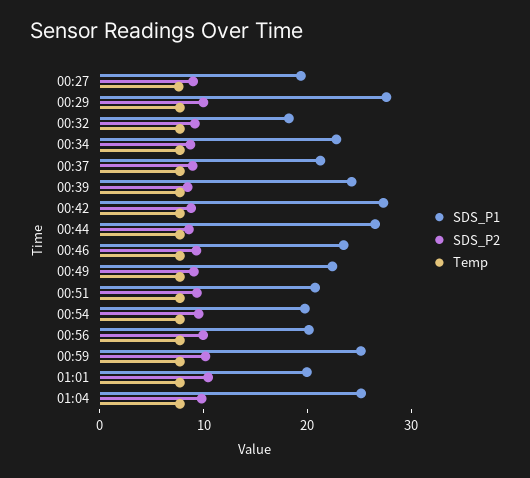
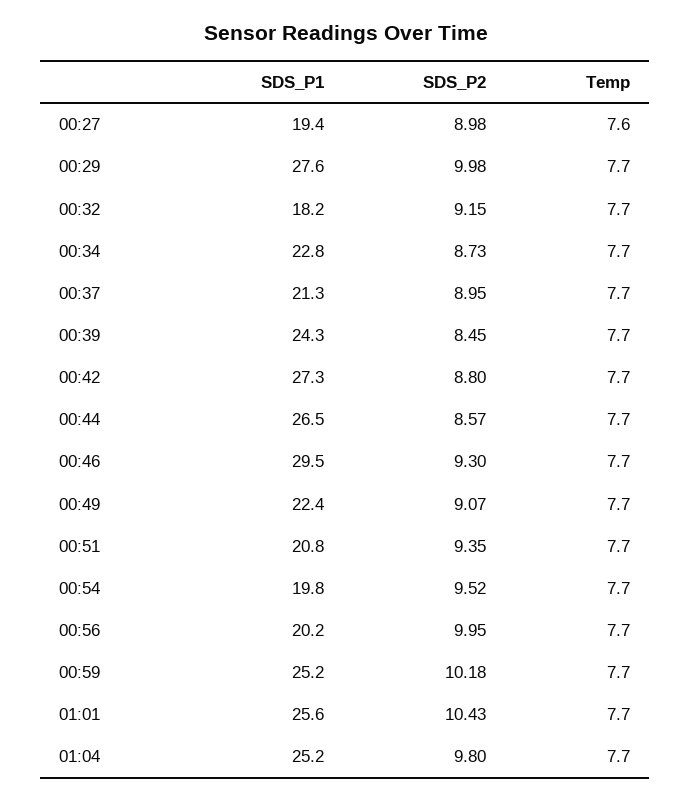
  {
    "SDS_P1": {
      "00:27": 19.4,
      "00:29": 27.6,
      "00:32": 18.2,
      "00:34": 22.8,
      "00:37": 21.3,
      "00:39": 24.3,
      "00:42": 27.3,
      "00:44": 26.5,
-     "00:46": 24,
+     "00:46": 29.5,
      "00:49": 22.4,
      "00:51": 20.8,
      "00:54": 19.8,
      "00:56": 20.2,
      "00:59": 25.2,
-     "01:01": 20,
+     "01:01": 25.6,
      "01:04": 25.2
    },
    "SDS_P2": {
      "00:27": 8.98,
      "00:29": 9.98,
      "00:32": 9.15,
      "00:34": 8.73,
      "00:37": 8.95,
      "00:39": 8.45,
      "00:42": 8.8,
      "00:44": 8.57,
      "00:46": 9.3,
      "00:49": 9.07,
      "00:51": 9.35,
      "00:54": 9.52,
      "00:56": 9.95,
      "00:59": 10.18,
      "01:01": 10.43,
      "01:04": 9.8
    },
    "Temp": {
      "00:27": 7.6,
      "00:29": 7.7,
      "00:32": 7.7,
      "00:34": 7.7,
      "00:37": 7.7,
      "00:39": 7.7,
      "00:42": 7.7,
      "00:44": 7.7,
      "00:46": 7.7,
      "00:49": 7.7,
      "00:51": 7.7,
      "00:54": 7.7,
      "00:56": 7.7,
      "00:59": 7.7,
      "01:01": 7.7,
      "01:04": 7.7
    }
  }

